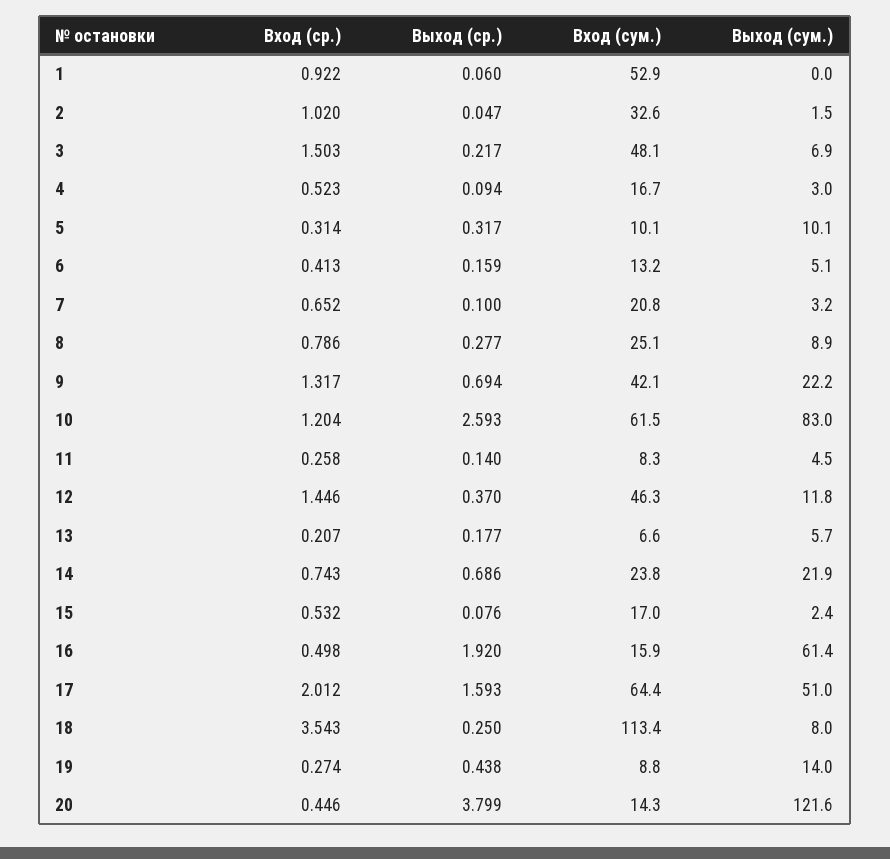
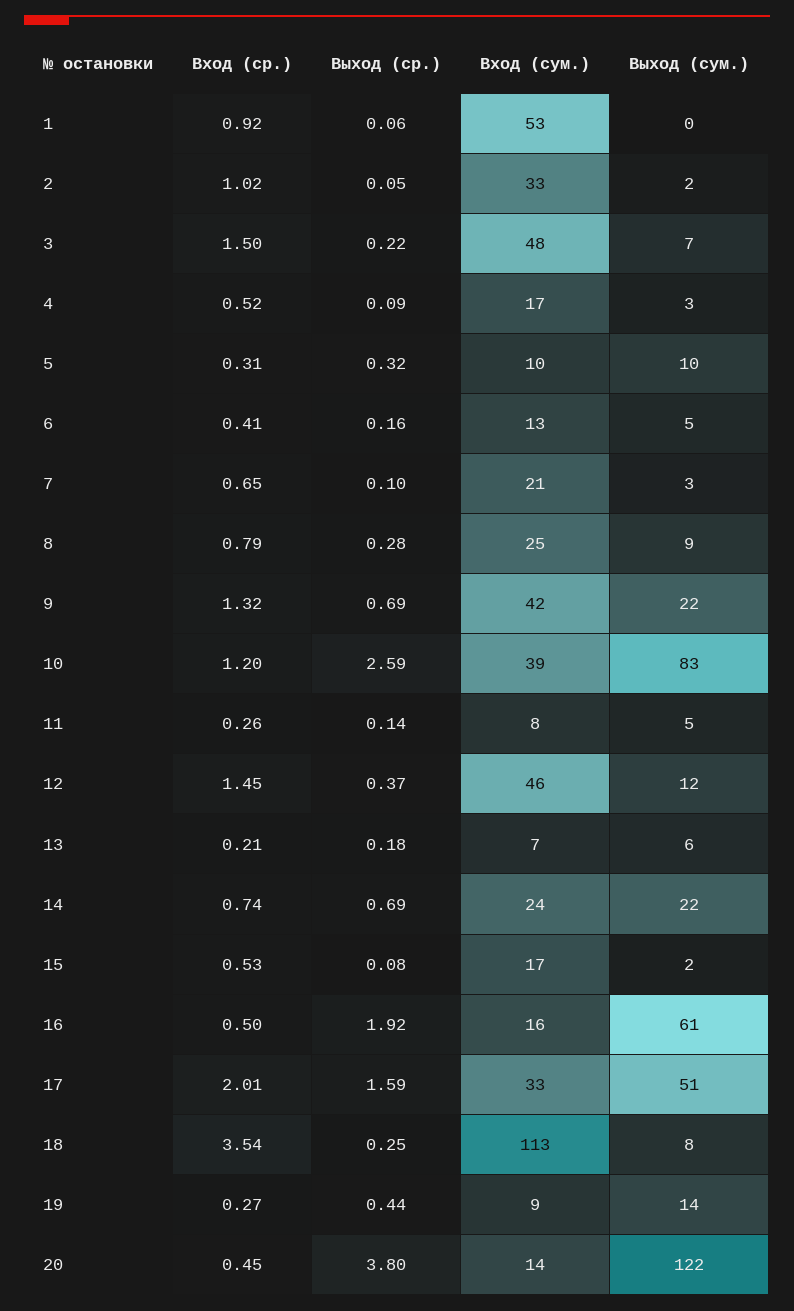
  {
    "Вход (ср.)": {
      "1": 0.922,
      "2": 1.02,
      "3": 1.503,
      "4": 0.523,
      "5": 0.314,
      "6": 0.413,
      "7": 0.652,
      "8": 0.786,
      "9": 1.317,
      "10": 1.204,
      "11": 0.258,
      "12": 1.446,
      "13": 0.207,
      "14": 0.743,
      "15": 0.532,
      "16": 0.498,
      "17": 2.012,
      "18": 3.543,
      "19": 0.274,
      "20": 0.446
    },
    "Выход (ср.)": {
      "1": 0.06,
      "2": 0.047,
      "3": 0.217,
      "4": 0.094,
      "5": 0.317,
      "6": 0.159,
      "7": 0.1,
      "8": 0.277,
      "9": 0.694,
      "10": 2.593,
      "11": 0.14,
      "12": 0.37,
      "13": 0.177,
      "14": 0.686,
      "15": 0.076,
      "16": 1.92,
      "17": 1.593,
      "18": 0.25,
      "19": 0.438,
      "20": 3.799
    },
    "Вход (сум.)": {
      "1": 52.9,
      "2": 32.6,
      "3": 48.1,
      "4": 16.7,
      "5": 10.1,
      "6": 13.2,
      "7": 20.8,
      "8": 25.1,
      "9": 42.1,
-     "10": 61.5,
+     "10": 39,
      "11": 8.3,
      "12": 46.3,
      "13": 6.6,
      "14": 23.8,
      "15": 17,
      "16": 15.9,
-     "17": 64.4,
+     "17": 33,
      "18": 113.4,
      "19": 8.8,
      "20": 14.3
    },
    "Выход (сум.)": {
      "1": 0,
      "2": 1.5,
      "3": 6.9,
      "4": 3,
      "5": 10.1,
      "6": 5.1,
      "7": 3.2,
      "8": 8.9,
      "9": 22.2,
      "10": 83,
      "11": 4.5,
      "12": 11.8,
      "13": 5.7,
      "14": 21.9,
      "15": 2.4,
      "16": 61.4,
      "17": 51,
      "18": 8,
      "19": 14,
      "20": 121.6
    }
  }

